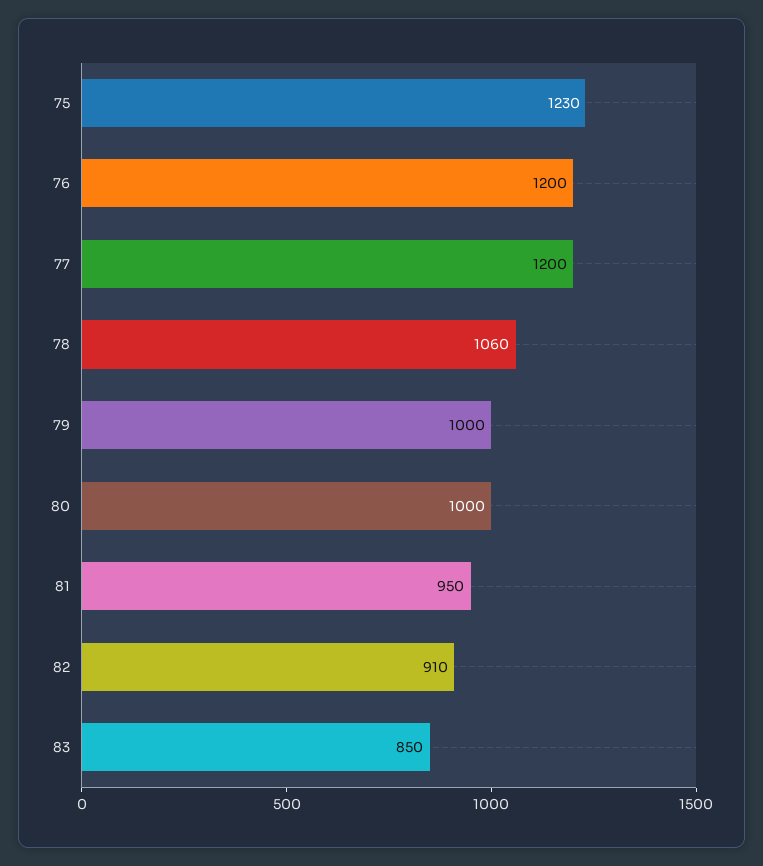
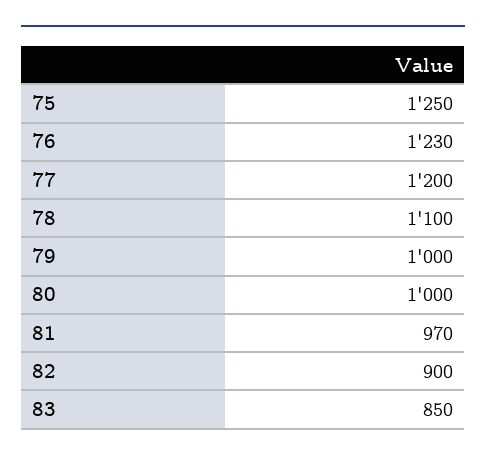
  {
-   "75": 1230,
+   "75": 1250,
-   "76": 1200,
+   "76": 1230,
    "77": 1200,
-   "78": 1060,
+   "78": 1100,
    "79": 1000,
    "80": 1000,
-   "81": 950,
+   "81": 970,
-   "82": 910,
+   "82": 900,
    "83": 850
  }

